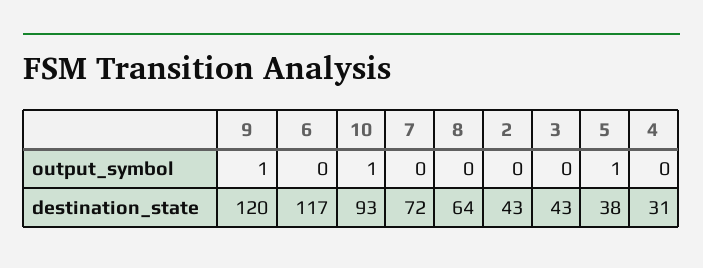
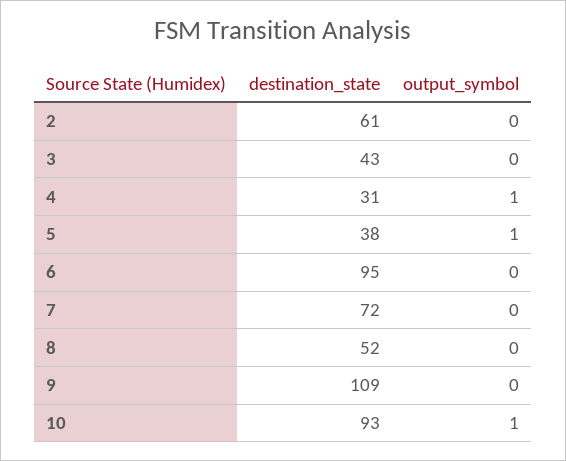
  {
    "9": {
-     "output_symbol": 1,
+     "output_symbol": 0,
-     "destination_state": 120
+     "destination_state": 109
    },
    "6": {
      "output_symbol": 0,
-     "destination_state": 117
+     "destination_state": 95
    },
    "10": {
      "output_symbol": 1,
      "destination_state": 93
    },
    "7": {
      "output_symbol": 0,
      "destination_state": 72
    },
    "8": {
      "output_symbol": 0,
-     "destination_state": 64
+     "destination_state": 52
    },
    "2": {
      "output_symbol": 0,
-     "destination_state": 43
+     "destination_state": 61
    },
    "3": {
      "output_symbol": 0,
      "destination_state": 43
    },
    "5": {
      "output_symbol": 1,
      "destination_state": 38
    },
    "4": {
-     "output_symbol": 0,
+     "output_symbol": 1,
      "destination_state": 31
    }
  }

